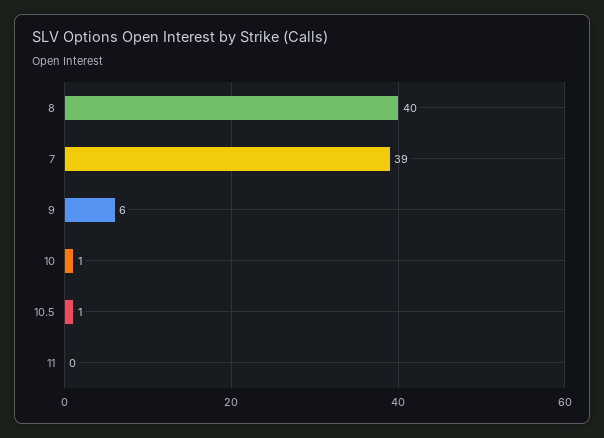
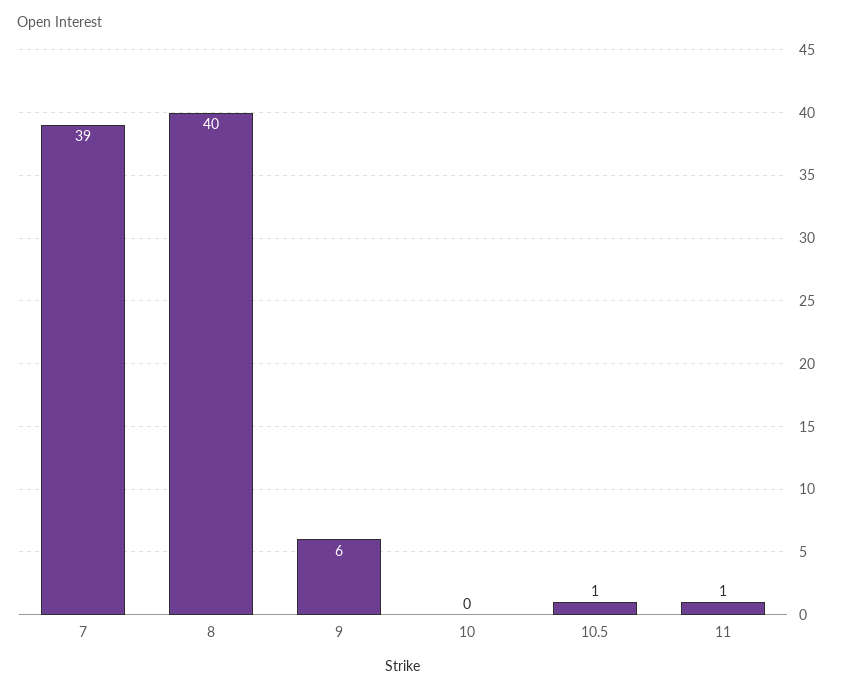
  {
    "8": 40,
    "7": 39,
    "9": 6,
-   "10": 1,
+   "10": 0,
    "10.5": 1,
-   "11": 0
+   "11": 1
  }

